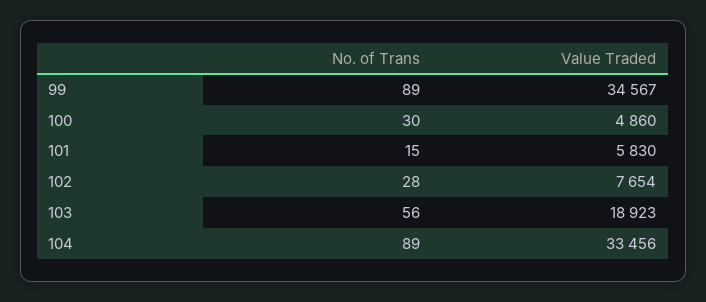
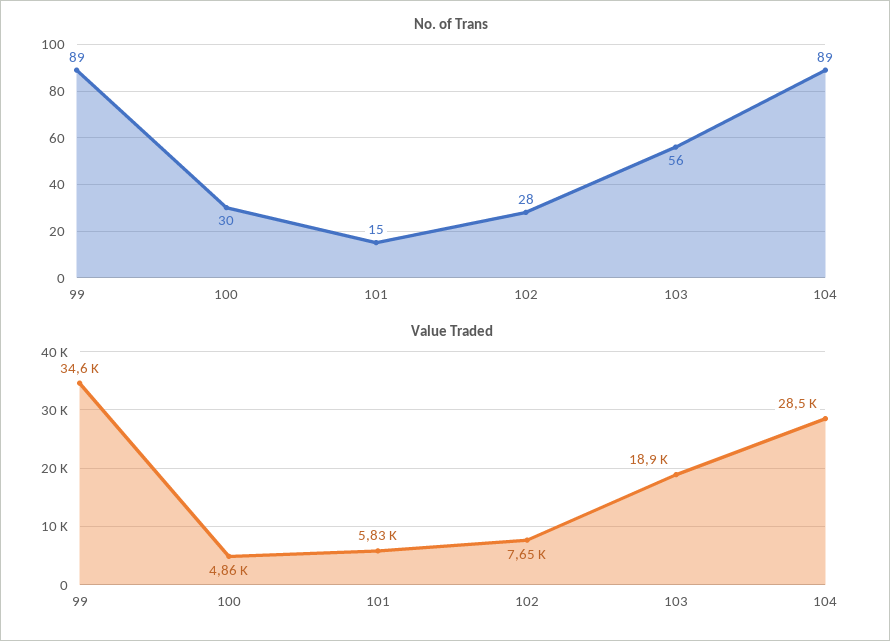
  {
    "No. of Trans": {
      "99": 89,
      "100": 30,
      "101": 15,
      "102": 28,
      "103": 56,
      "104": 89
    },
    "Value Traded": {
      "99": 34567,
      "100": 4860,
      "101": 5830,
      "102": 7654,
      "103": 18923,
-     "104": 33456
+     "104": 28500
    }
  }

